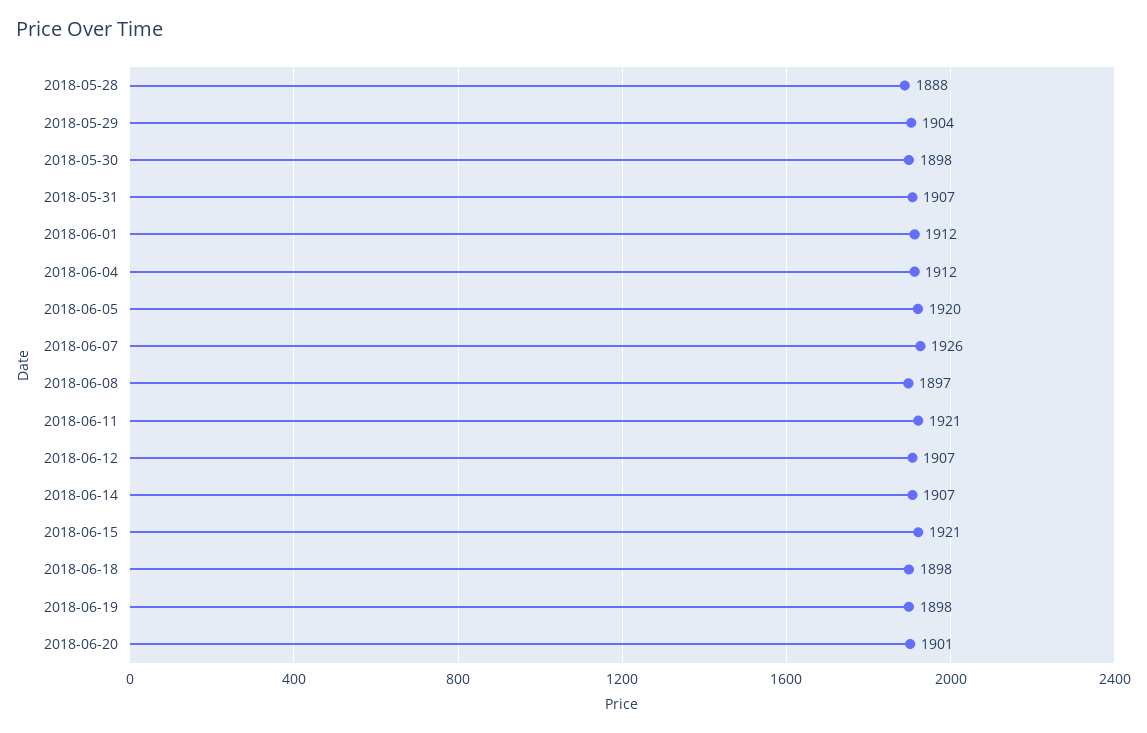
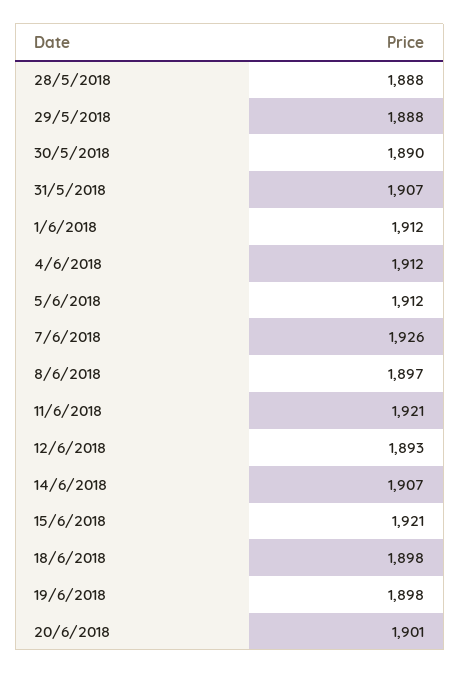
  {
    "2018-05-28": 1888,
-   "2018-05-29": 1904,
+   "2018-05-29": 1888,
-   "2018-05-30": 1898,
+   "2018-05-30": 1890,
    "2018-05-31": 1907,
    "2018-06-01": 1912,
    "2018-06-04": 1912,
-   "2018-06-05": 1920,
+   "2018-06-05": 1912,
    "2018-06-07": 1926,
    "2018-06-08": 1897,
    "2018-06-11": 1921,
-   "2018-06-12": 1907,
+   "2018-06-12": 1893,
    "2018-06-14": 1907,
    "2018-06-15": 1921,
    "2018-06-18": 1898,
    "2018-06-19": 1898,
    "2018-06-20": 1901
  }

